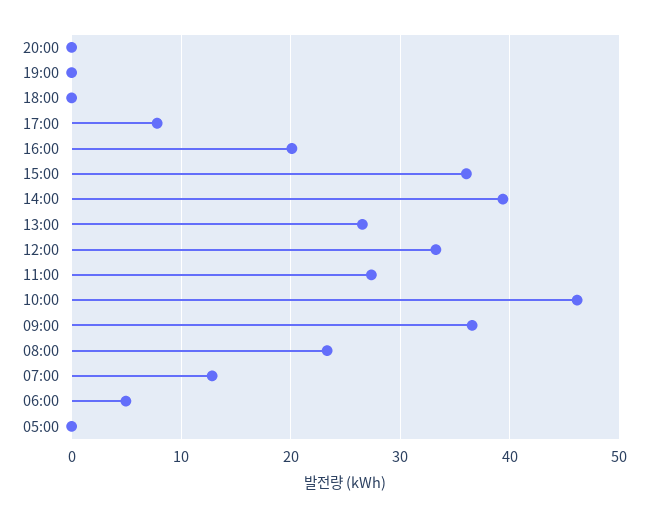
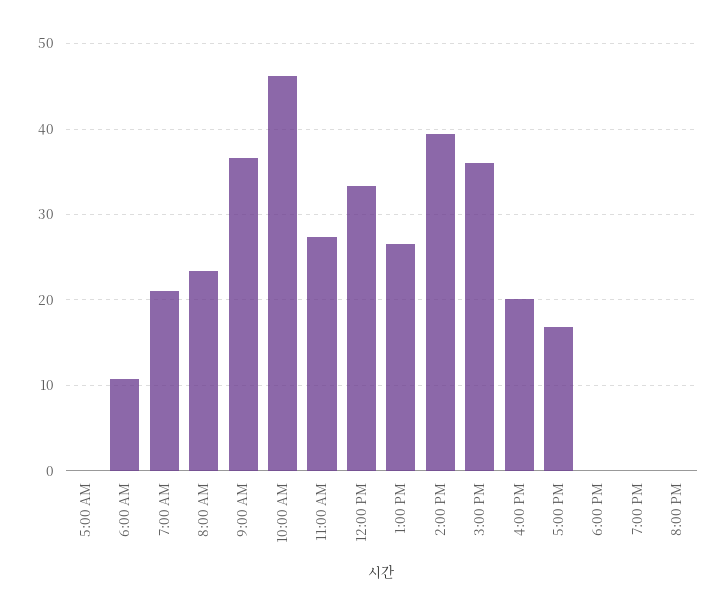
  {
    "20:00": 0,
    "19:00": 0,
    "18:00": 0,
-   "17:00": 8,
+   "17:00": 17,
    "16:00": 20,
    "15:00": 36,
    "14:00": 39,
    "13:00": 27,
    "12:00": 33,
    "11:00": 27,
    "10:00": 46,
    "09:00": 37,
    "08:00": 23,
-   "07:00": 13,
+   "07:00": 21,
-   "06:00": 5,
+   "06:00": 11,
    "05:00": 0
  }

